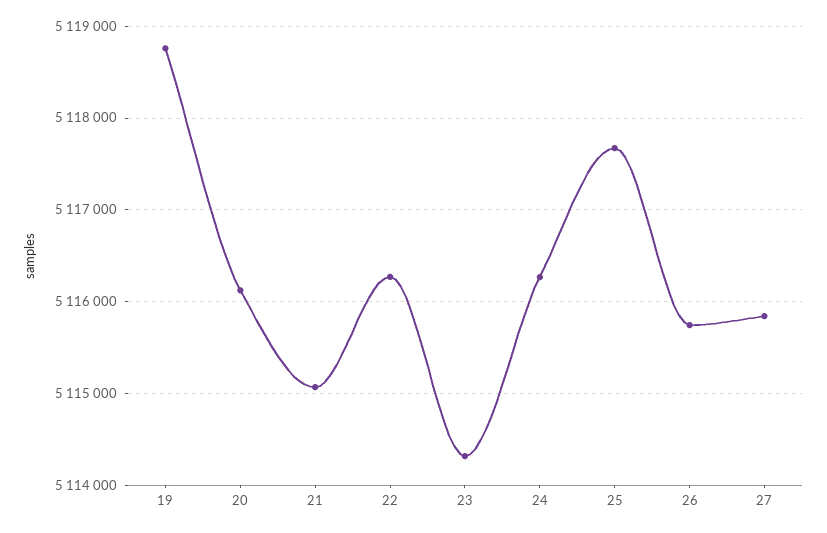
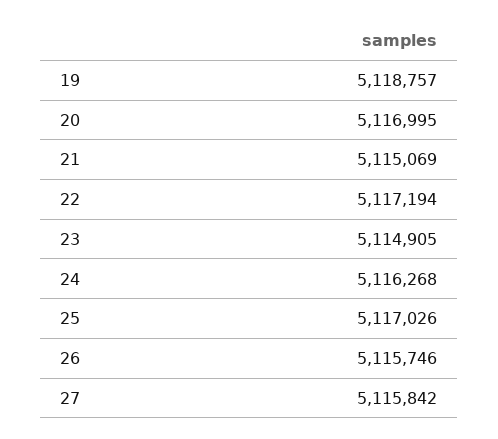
  {
    "19": 5118757,
-   "20": 5116100,
+   "20": 5116995,
    "21": 5115069,
-   "22": 5116300,
+   "22": 5117194,
-   "23": 5114300,
+   "23": 5114905,
    "24": 5116268,
-   "25": 5117700,
+   "25": 5117026,
    "26": 5115746,
    "27": 5115842
  }

